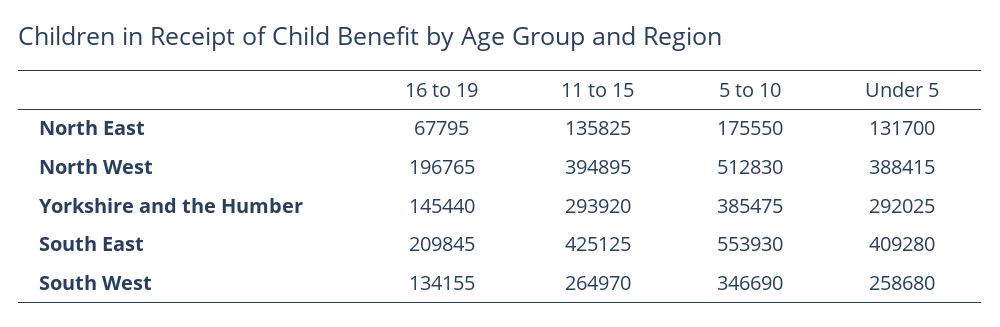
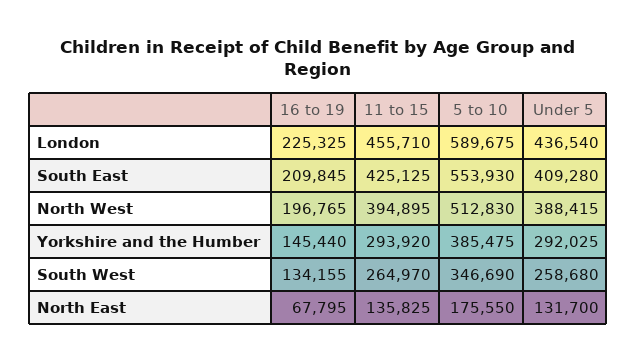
  {
    "16 to 19": {
      "North East": 67795,
      "North West": 196765,
      "Yorkshire and the Humber": 145440,
      "South East": 209845,
-     "South West": 134155
+     "South West": 134155,
+     "London": 225325
    },
    "11 to 15": {
      "North East": 135825,
      "North West": 394895,
      "Yorkshire and the Humber": 293920,
      "South East": 425125,
-     "South West": 264970
+     "South West": 264970,
+     "London": 455710
    },
    "5 to 10": {
      "North East": 175550,
      "North West": 512830,
      "Yorkshire and the Humber": 385475,
      "South East": 553930,
-     "South West": 346690
+     "South West": 346690,
+     "London": 589675
    },
    "Under 5": {
      "North East": 131700,
      "North West": 388415,
      "Yorkshire and the Humber": 292025,
      "South East": 409280,
-     "South West": 258680
+     "South West": 258680,
+     "London": 436540
    }
  }

